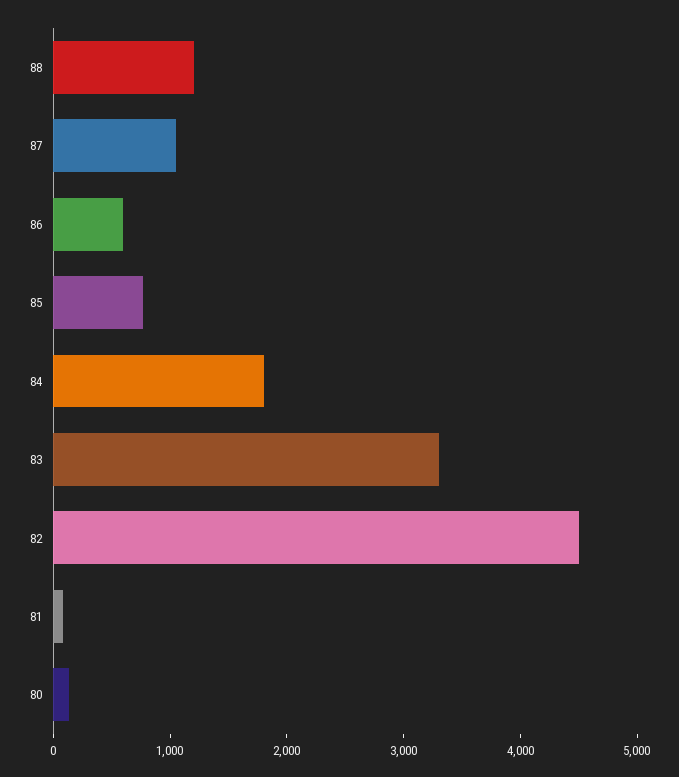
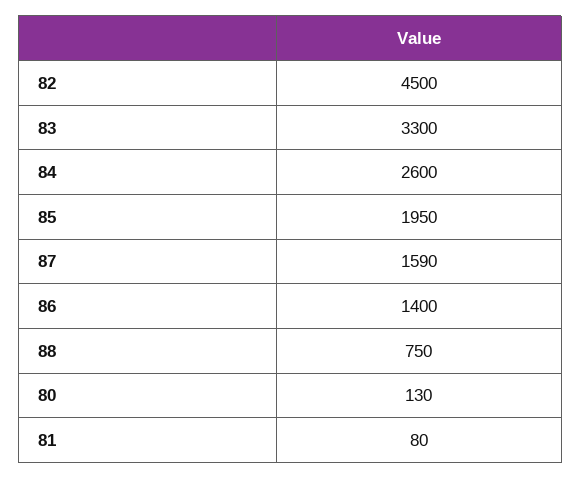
  {
-   "88": 1200,
+   "88": 750,
-   "87": 1000,
+   "87": 1590,
-   "86": 600,
+   "86": 1400,
-   "85": 800,
+   "85": 1950,
-   "84": 1800,
+   "84": 2600,
    "83": 3300,
    "82": 4500,
    "81": 80,
    "80": 130
  }

